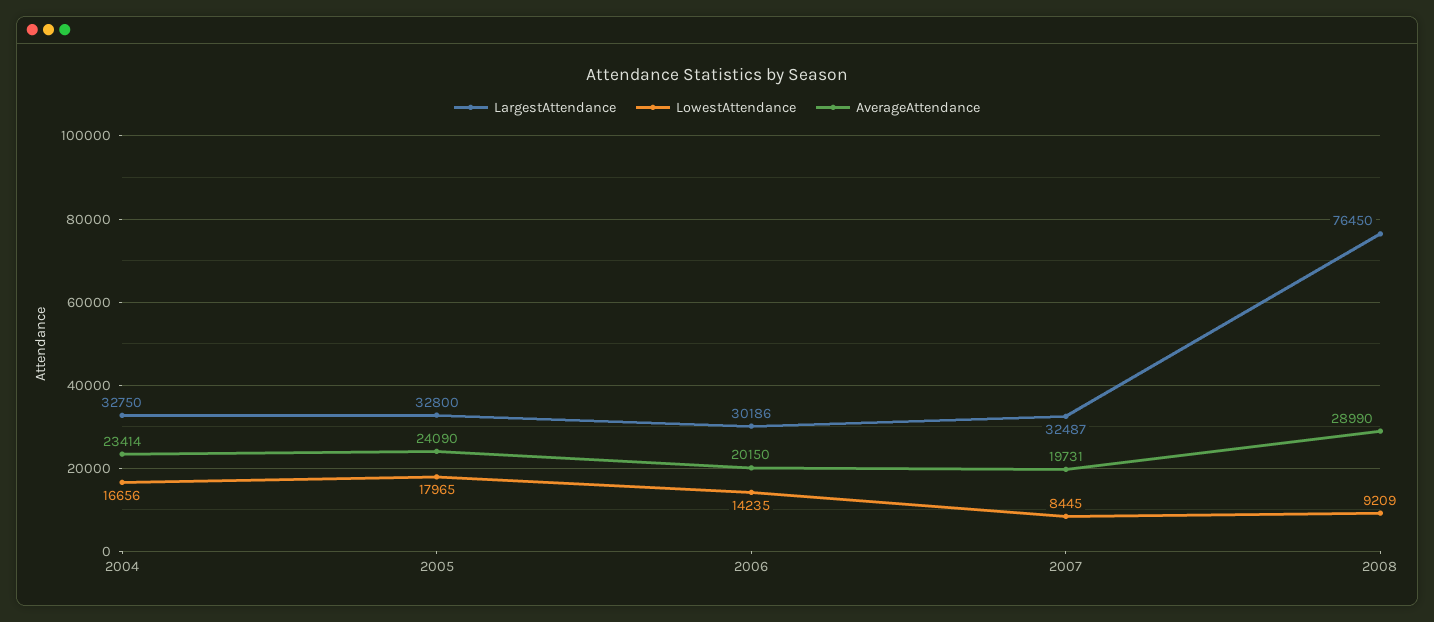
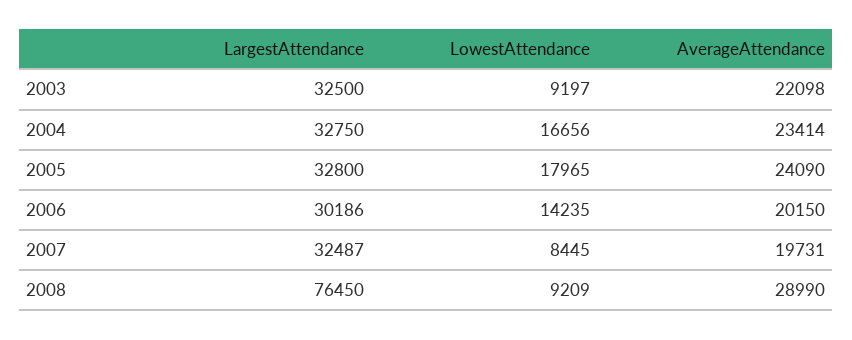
  {
    "LargestAttendance": {
      "2004": 32750,
      "2005": 32800,
      "2006": 30186,
      "2007": 32487,
-     "2008": 76450
+     "2008": 76450,
+     "2003": 32500
    },
    "LowestAttendance": {
      "2004": 16656,
      "2005": 17965,
      "2006": 14235,
      "2007": 8445,
-     "2008": 9209
+     "2008": 9209,
+     "2003": 9197
    },
    "AverageAttendance": {
      "2004": 23414,
      "2005": 24090,
      "2006": 20150,
      "2007": 19731,
-     "2008": 28990
+     "2008": 28990,
+     "2003": 22098
    }
  }

